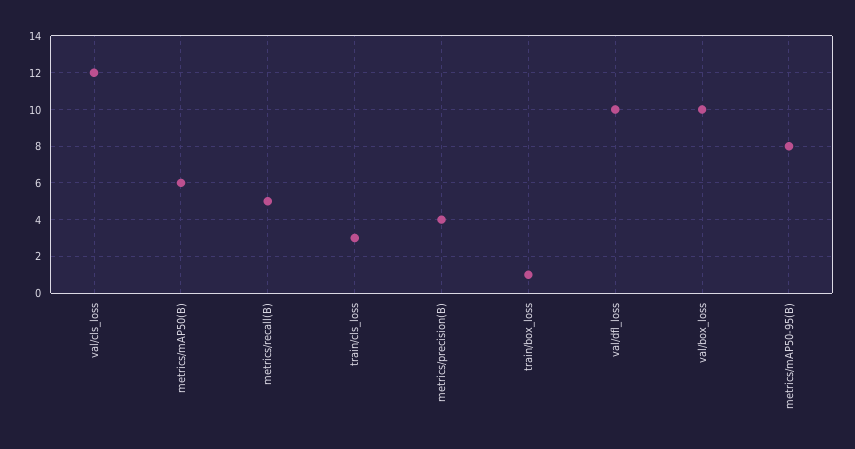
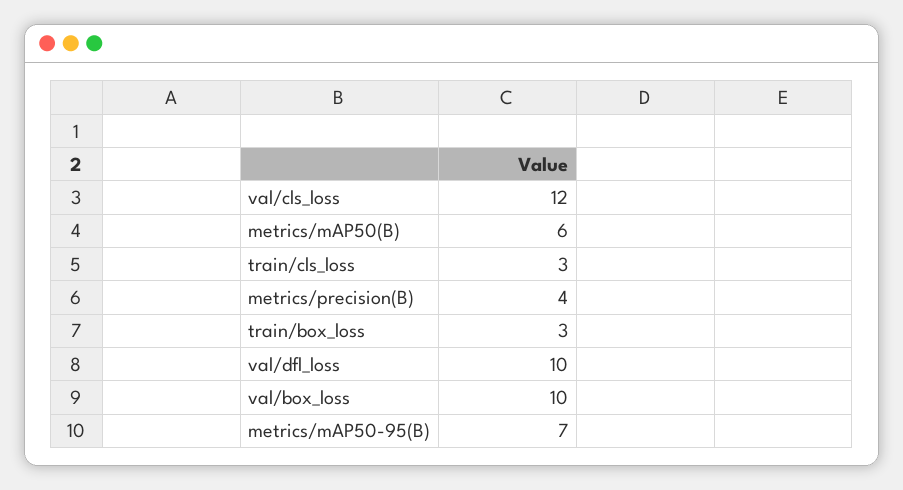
  {
    "val/cls_loss": 12,
    "metrics/mAP50(B)": 6,
-   "metrics/recall(B)": 5,
    "train/cls_loss": 3,
    "metrics/precision(B)": 4,
-   "train/box_loss": 1,
+   "train/box_loss": 3,
    "val/dfl_loss": 10,
    "val/box_loss": 10,
-   "metrics/mAP50-95(B)": 8
+   "metrics/mAP50-95(B)": 7
  }

